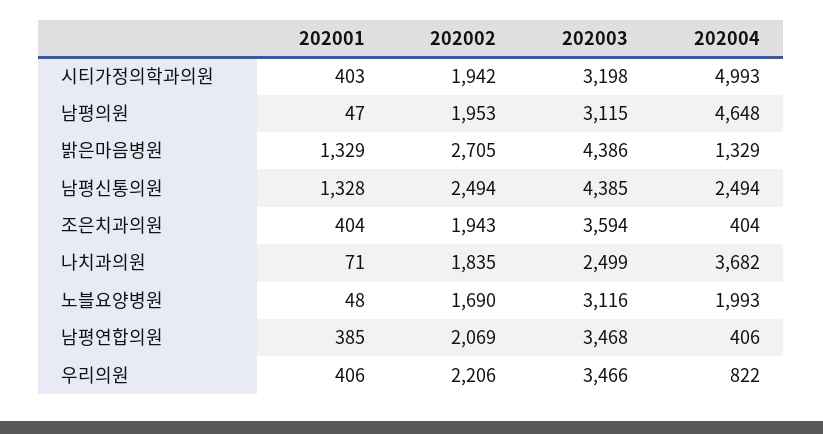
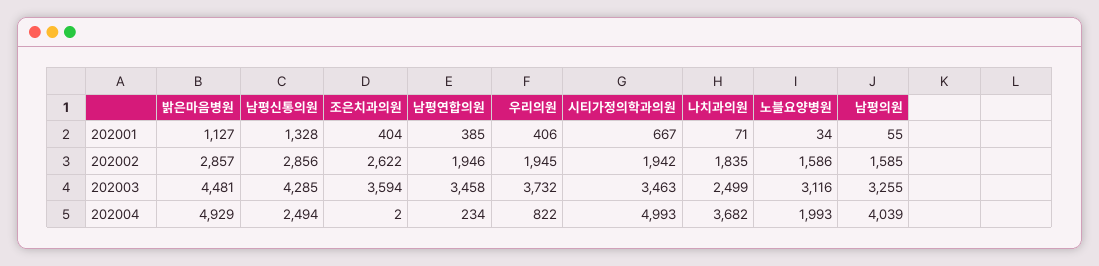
  {
    "202001": {
-     "시티가정의학과의원": 403,
+     "시티가정의학과의원": 667,
-     "남평의원": 47,
+     "남평의원": 55,
-     "밝은마음병원": 1329,
+     "밝은마음병원": 1127,
      "남평신통의원": 1328,
      "조은치과의원": 404,
      "나치과의원": 71,
-     "노블요양병원": 48,
+     "노블요양병원": 34,
      "남평연합의원": 385,
      "우리의원": 406
    },
    "202002": {
      "시티가정의학과의원": 1942,
-     "남평의원": 1953,
+     "남평의원": 1585,
-     "밝은마음병원": 2705,
+     "밝은마음병원": 2857,
-     "남평신통의원": 2494,
+     "남평신통의원": 2856,
-     "조은치과의원": 1943,
+     "조은치과의원": 2622,
      "나치과의원": 1835,
-     "노블요양병원": 1690,
+     "노블요양병원": 1586,
-     "남평연합의원": 2069,
+     "남평연합의원": 1946,
-     "우리의원": 2206
+     "우리의원": 1945
    },
    "202003": {
-     "시티가정의학과의원": 3198,
+     "시티가정의학과의원": 3463,
-     "남평의원": 3115,
+     "남평의원": 3255,
-     "밝은마음병원": 4386,
+     "밝은마음병원": 4481,
-     "남평신통의원": 4385,
+     "남평신통의원": 4285,
      "조은치과의원": 3594,
      "나치과의원": 2499,
      "노블요양병원": 3116,
-     "남평연합의원": 3468,
+     "남평연합의원": 3458,
-     "우리의원": 3466
+     "우리의원": 3732
    },
    "202004": {
      "시티가정의학과의원": 4993,
-     "남평의원": 4648,
+     "남평의원": 4039,
-     "밝은마음병원": 1329,
+     "밝은마음병원": 4929,
      "남평신통의원": 2494,
-     "조은치과의원": 404,
+     "조은치과의원": 2,
      "나치과의원": 3682,
      "노블요양병원": 1993,
-     "남평연합의원": 406,
+     "남평연합의원": 234,
      "우리의원": 822
    }
  }

